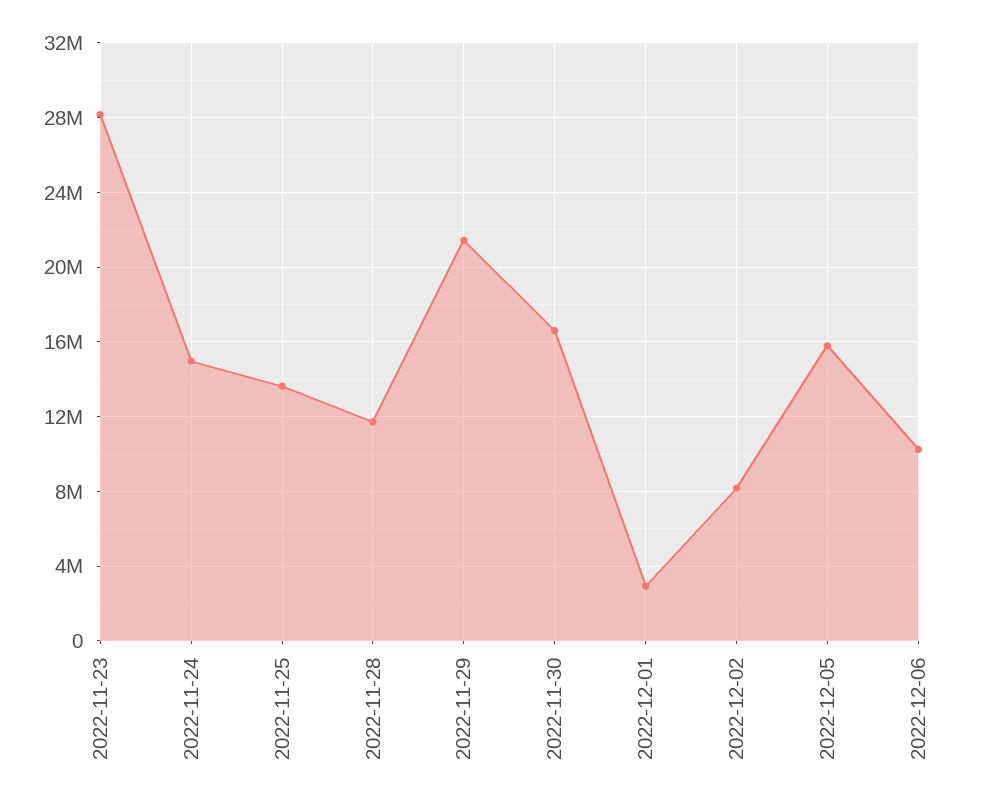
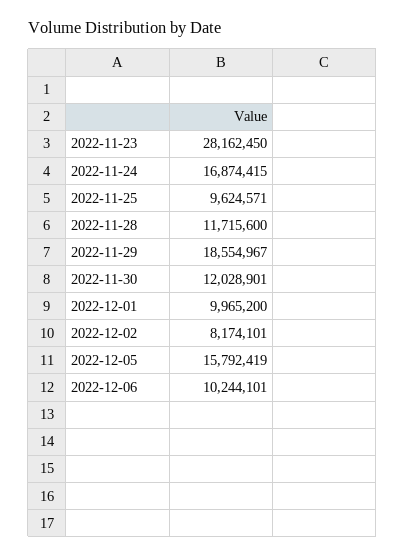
  {
    "2022-11-23": 28162450,
-   "2022-11-24": 15000000,
+   "2022-11-24": 16874415,
-   "2022-11-25": 13500000,
+   "2022-11-25": 9624571,
    "2022-11-28": 11715600,
-   "2022-11-29": 21500000,
+   "2022-11-29": 18554967,
-   "2022-11-30": 16500000,
+   "2022-11-30": 12028901,
-   "2022-12-01": 3000000,
+   "2022-12-01": 9965200,
    "2022-12-02": 8174101,
    "2022-12-05": 15792419,
    "2022-12-06": 10244101
  }

